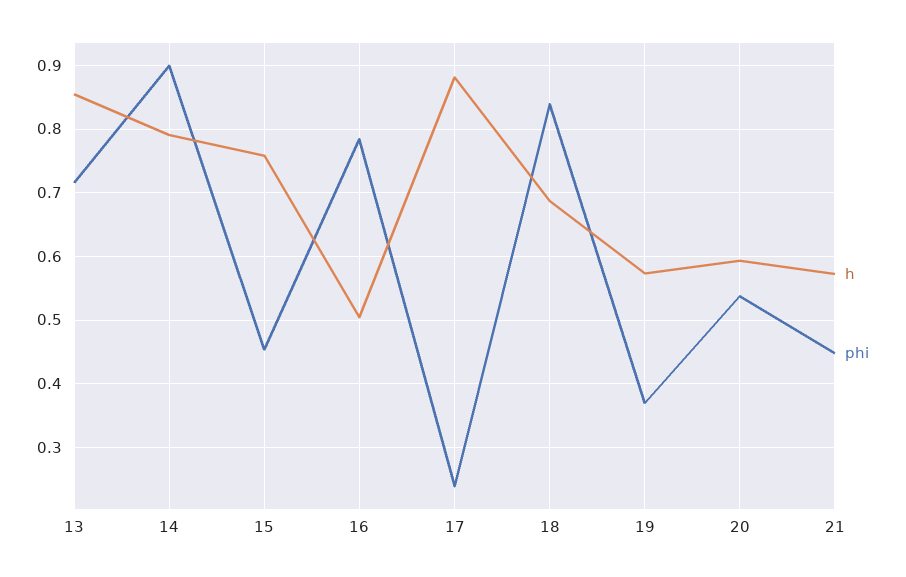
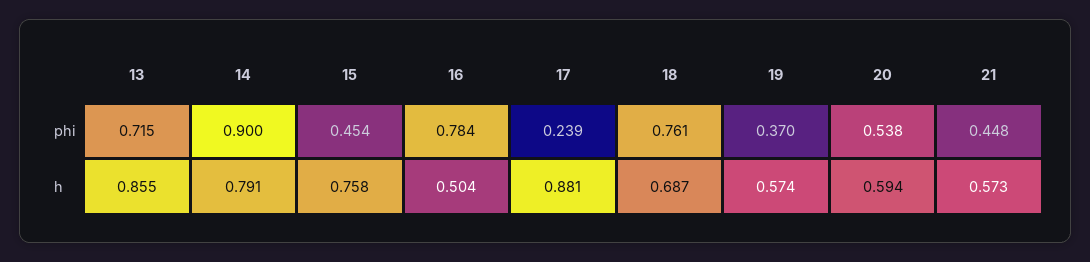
  {
    "h": {
      "13": 0.855,
      "14": 0.791,
      "15": 0.758,
      "16": 0.504,
      "17": 0.881,
      "18": 0.687,
      "19": 0.574,
      "20": 0.594,
      "21": 0.573
    },
    "phi": {
      "13": 0.715,
      "14": 0.9,
      "15": 0.454,
      "16": 0.784,
      "17": 0.239,
-     "18": 0.84,
+     "18": 0.761,
      "19": 0.37,
      "20": 0.538,
      "21": 0.448
    }
  }

